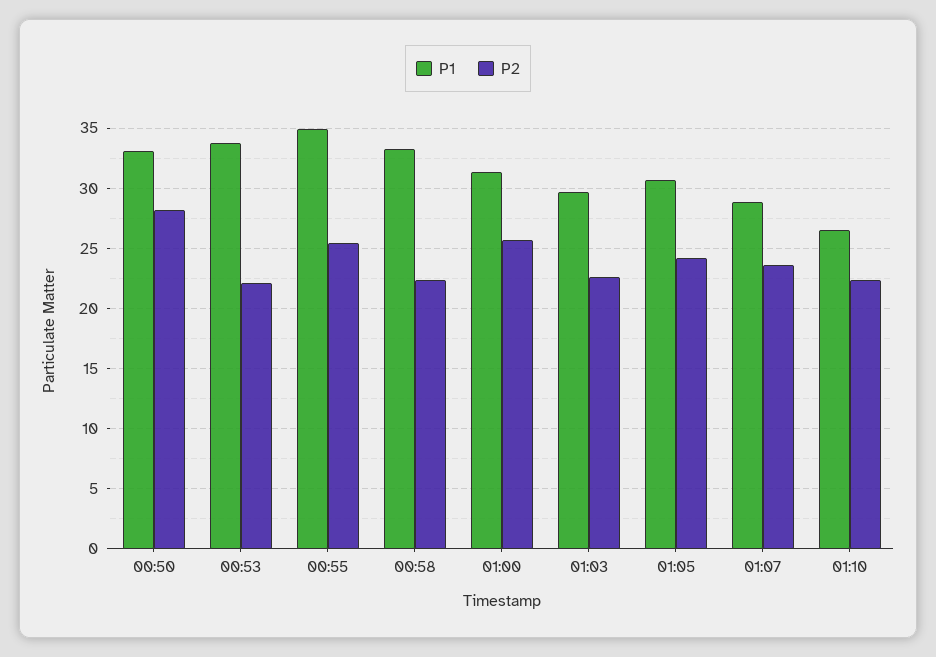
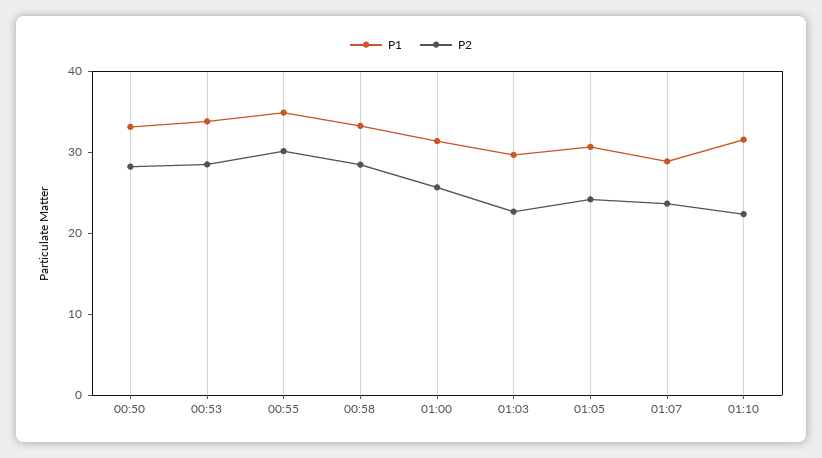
  {
    "P1": {
      "00:50": 33,
      "00:53": 34,
      "00:55": 35,
      "00:58": 33.5,
      "01:00": 31.5,
      "01:03": 29.5,
      "01:05": 30.5,
      "01:07": 29,
-     "01:10": 26.5
+     "01:10": 32
    },
    "P2": {
      "00:50": 28,
-     "00:53": 22,
+     "00:53": 28,
-     "00:55": 25.5,
+     "00:55": 30,
-     "00:58": 22.5,
+     "00:58": 28,
      "01:00": 25.5,
      "01:03": 22.5,
      "01:05": 24,
      "01:07": 23.5,
      "01:10": 22.5
    }
  }

